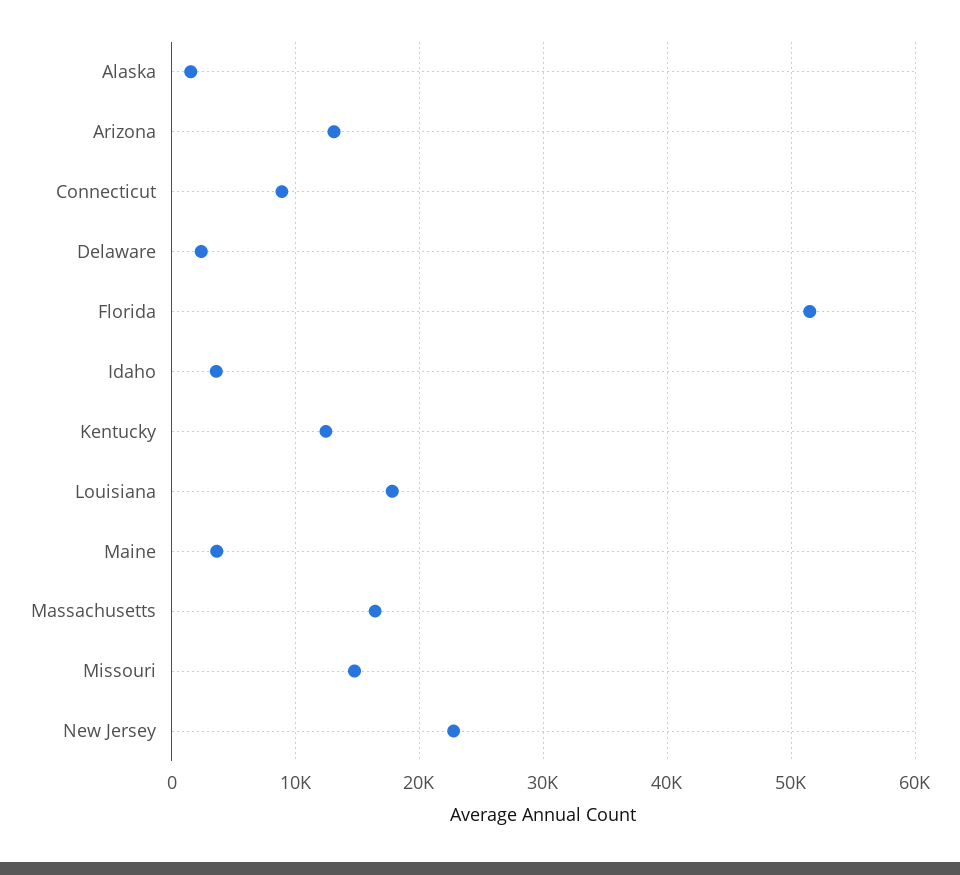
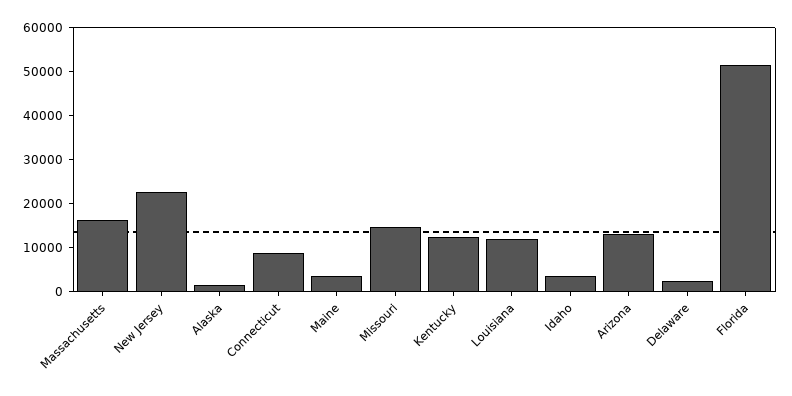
  {
    "Alaska": 2000,
    "Arizona": 13000,
    "Connecticut": 9000,
    "Delaware": 2000,
    "Florida": 52000,
    "Idaho": 4000,
    "Kentucky": 12000,
-   "Louisiana": 18000,
+   "Louisiana": 12000,
    "Maine": 4000,
    "Massachusetts": 16000,
    "Missouri": 15000,
    "New Jersey": 23000
  }

